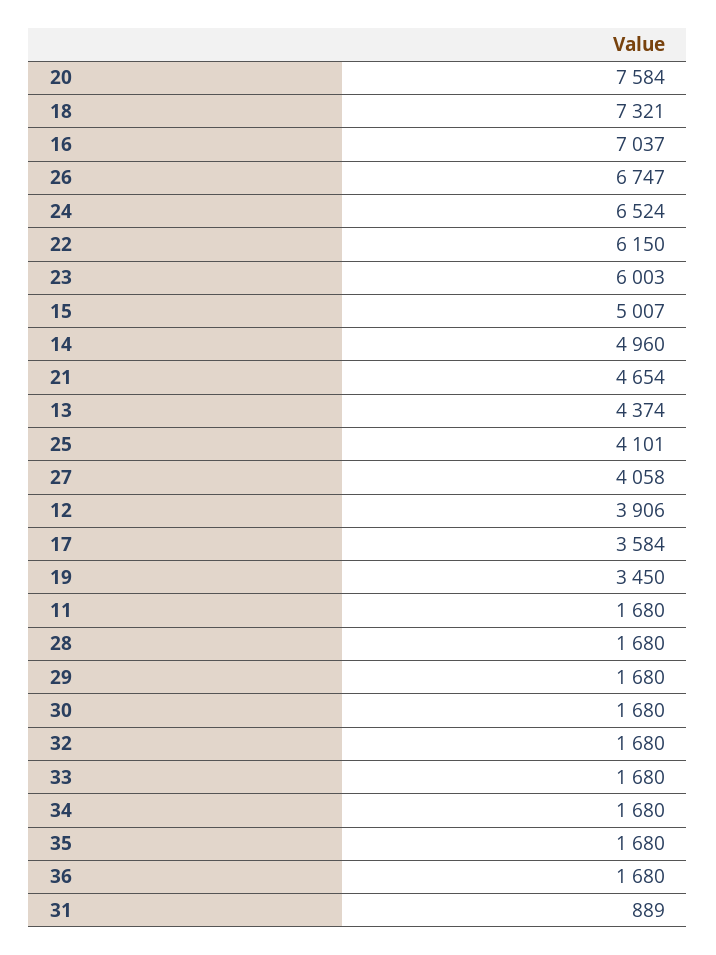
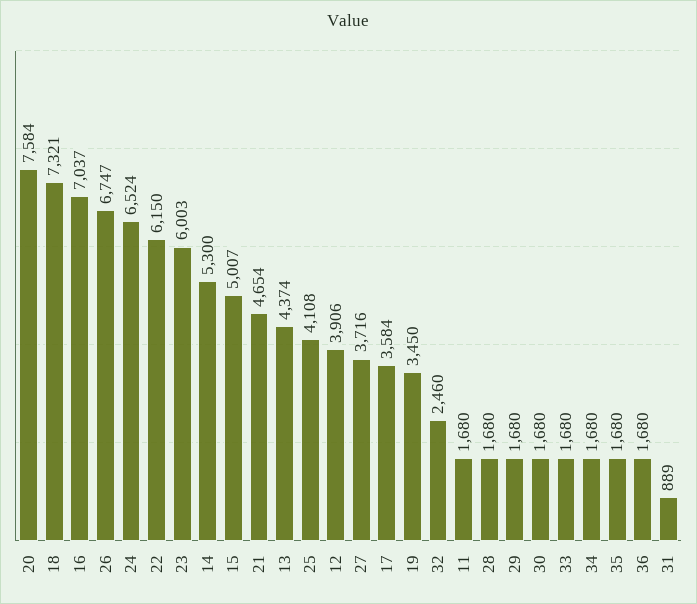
  {
    "20": 7584,
    "18": 7321,
    "16": 7037,
    "26": 6747,
    "24": 6524,
    "22": 6150,
    "23": 6003,
    "15": 5007,
-   "14": 4960,
+   "14": 5300,
    "21": 4654,
    "13": 4374,
-   "25": 4101,
+   "25": 4108,
-   "27": 4058,
+   "27": 3716,
    "12": 3906,
    "17": 3584,
    "19": 3450,
    "11": 1680,
    "28": 1680,
    "29": 1680,
    "30": 1680,
-   "32": 1680,
+   "32": 2460,
    "33": 1680,
    "34": 1680,
    "35": 1680,
    "36": 1680,
    "31": 889
  }

